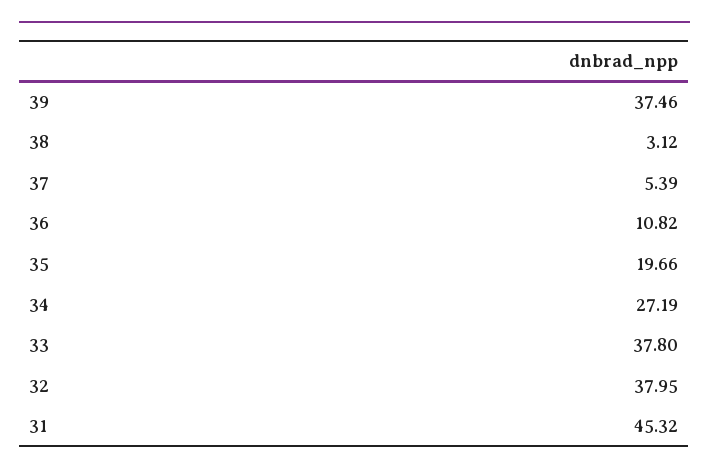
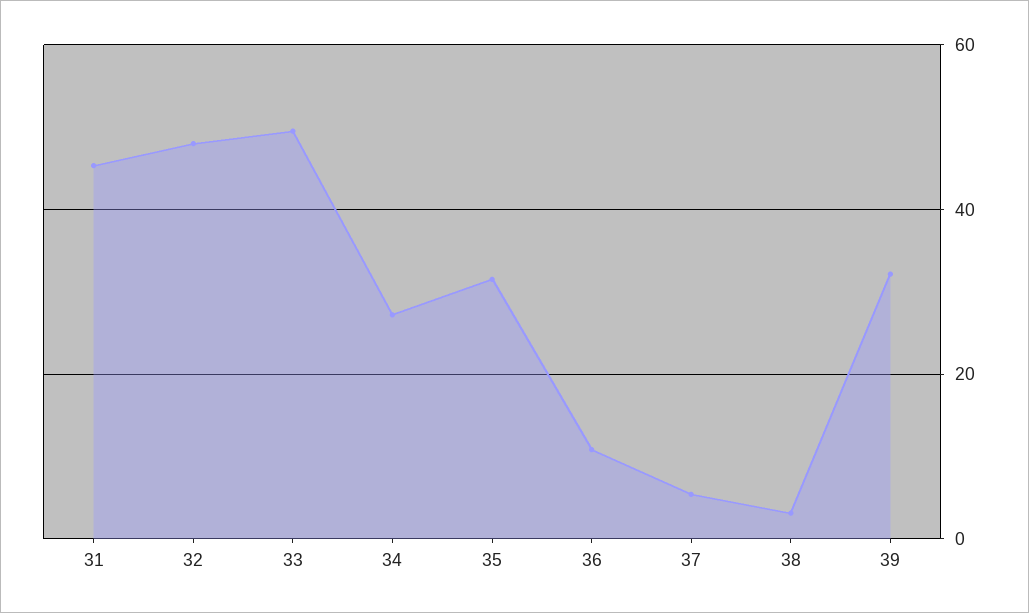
  {
-   "39": 37.46,
+   "39": 32,
    "38": 3.12,
    "37": 5.39,
    "36": 10.82,
-   "35": 19.66,
+   "35": 32,
    "34": 27.19,
-   "33": 37.8,
+   "33": 50,
-   "32": 37.95,
+   "32": 48,
    "31": 45.32
  }

